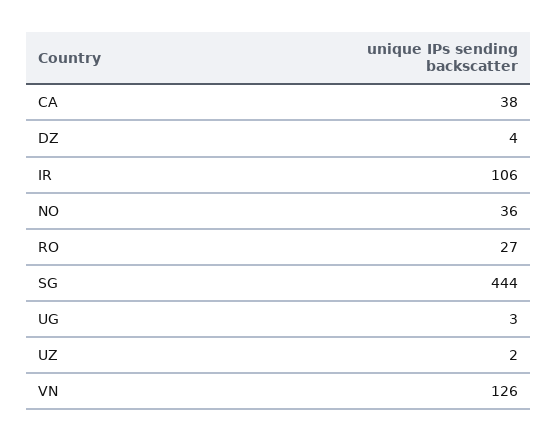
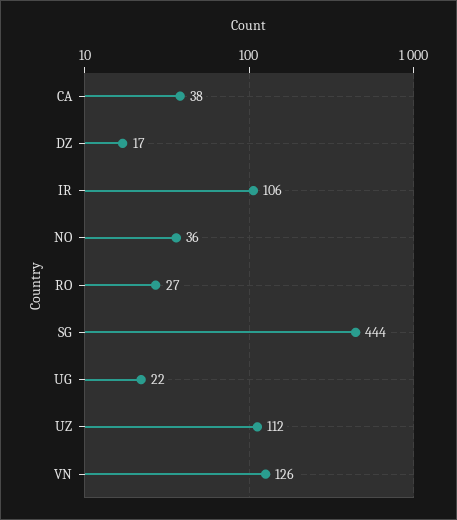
  {
    "CA": 38,
-   "DZ": 4,
+   "DZ": 17,
    "IR": 106,
    "NO": 36,
    "RO": 27,
    "SG": 444,
-   "UG": 3,
+   "UG": 22,
-   "UZ": 2,
+   "UZ": 112,
    "VN": 126
  }

